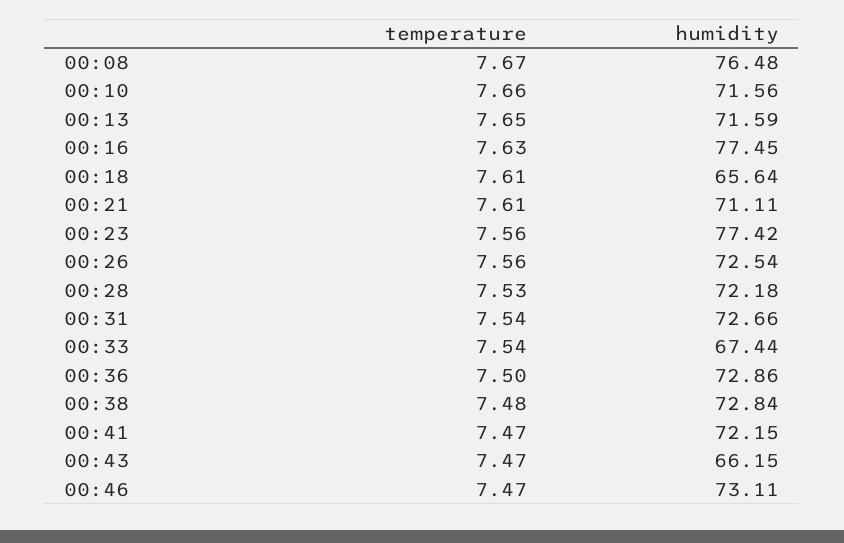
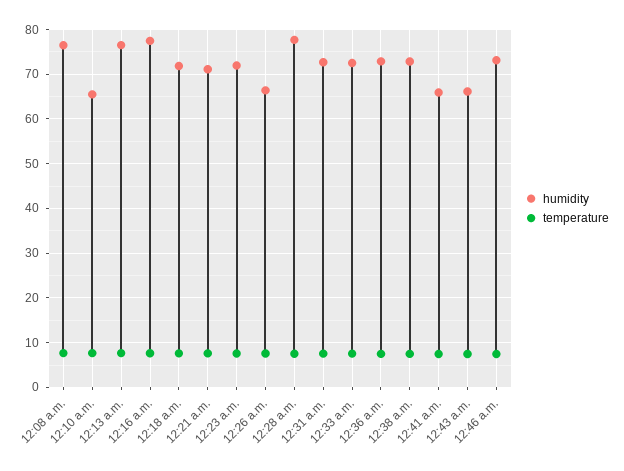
  {
    "temperature": {
      "00:08": 7.67,
      "00:10": 7.66,
      "00:13": 7.65,
      "00:16": 7.63,
      "00:18": 7.61,
      "00:21": 7.61,
      "00:23": 7.56,
      "00:26": 7.56,
      "00:28": 7.53,
      "00:31": 7.54,
      "00:33": 7.54,
      "00:36": 7.5,
      "00:38": 7.48,
      "00:41": 7.47,
      "00:43": 7.47,
      "00:46": 7.47
    },
    "humidity": {
      "00:08": 76.48,
-     "00:10": 71.56,
+     "00:10": 66,
-     "00:13": 71.59,
+     "00:13": 76,
      "00:16": 77.45,
-     "00:18": 65.64,
+     "00:18": 72,
      "00:21": 71.11,
-     "00:23": 77.42,
+     "00:23": 72,
-     "00:26": 72.54,
+     "00:26": 66,
-     "00:28": 72.18,
+     "00:28": 78,
      "00:31": 72.66,
-     "00:33": 67.44,
+     "00:33": 72,
      "00:36": 72.86,
      "00:38": 72.84,
-     "00:41": 72.15,
+     "00:41": 66,
      "00:43": 66.15,
      "00:46": 73.11
    }
  }

